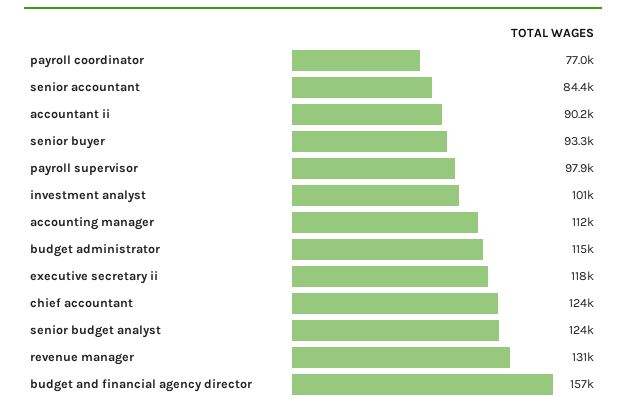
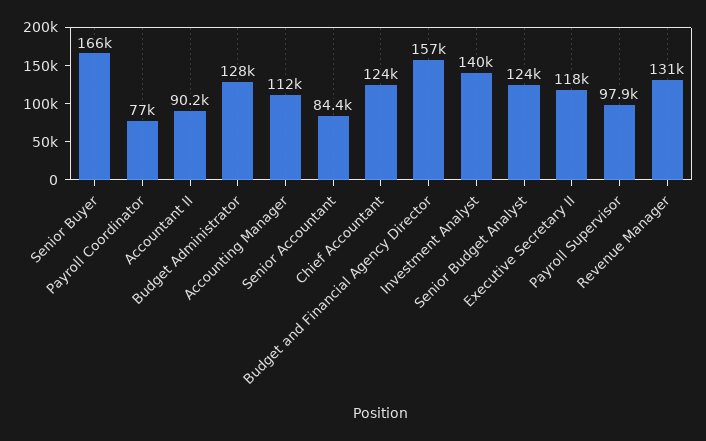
  {
    "payroll coordinator": 77000,
    "senior accountant": 84400,
    "accountant ii": 90200,
-   "senior buyer": 93300,
+   "senior buyer": 166000,
    "payroll supervisor": 97900,
-   "investment analyst": 101000,
+   "investment analyst": 140000,
    "accounting manager": 112000,
-   "budget administrator": 115000,
+   "budget administrator": 128000,
    "executive secretary ii": 118000,
    "chief accountant": 124000,
    "senior budget analyst": 124000,
    "revenue manager": 131000,
    "budget and financial agency director": 157000
  }

